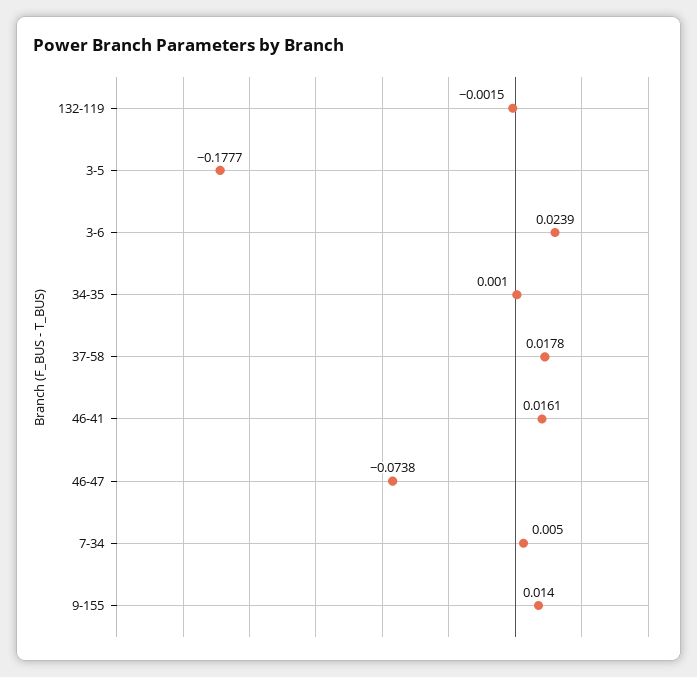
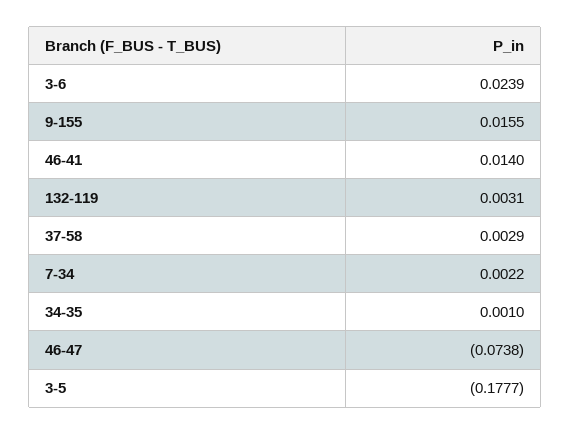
  {
-   "132-119": -0.0015,
+   "132-119": 0.0031,
    "3-5": -0.1777,
    "3-6": 0.0239,
    "34-35": 0.001,
-   "37-58": 0.0178,
+   "37-58": 0.0029,
-   "46-41": 0.0161,
+   "46-41": 0.014,
    "46-47": -0.0738,
-   "7-34": 0.005,
+   "7-34": 0.0022,
-   "9-155": 0.014
+   "9-155": 0.0155
  }

